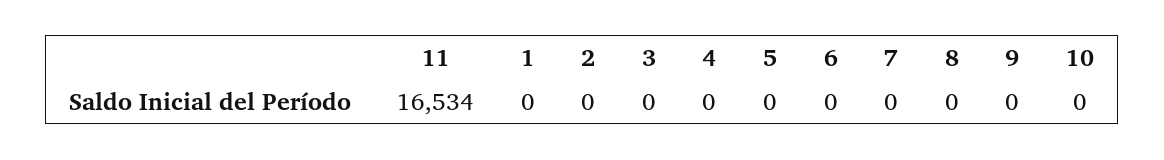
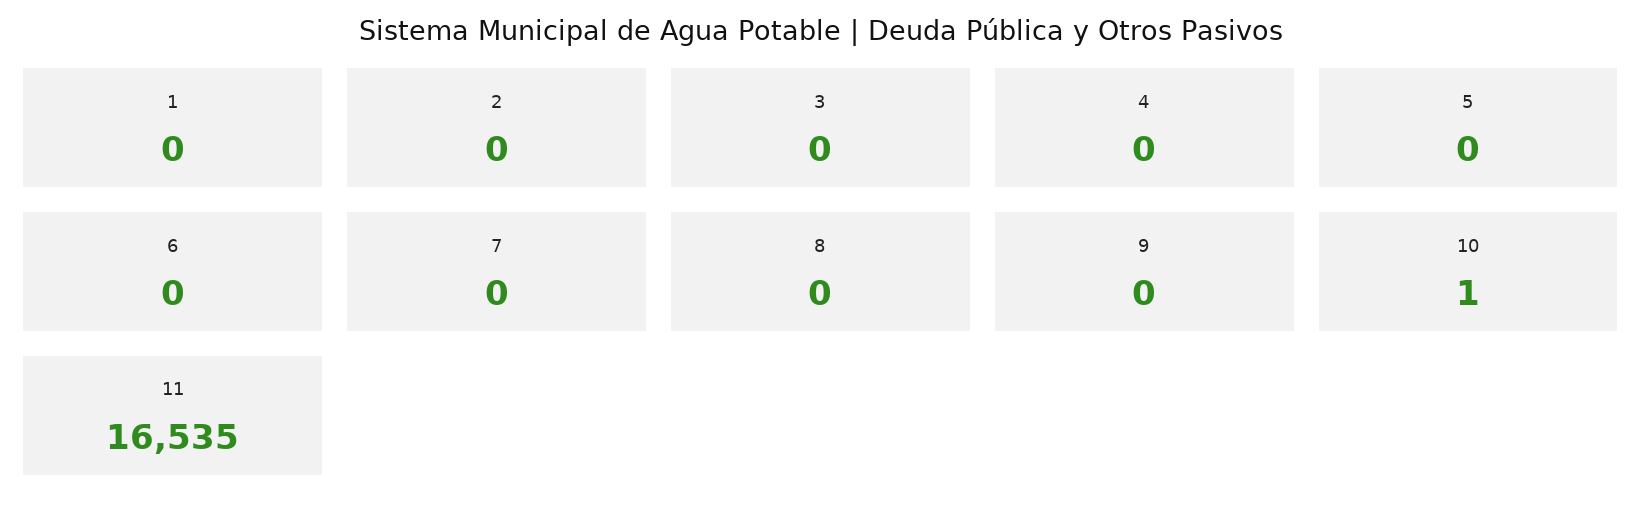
  {
-   "11": 16534,
+   "11": 16535,
    "1": 0,
    "2": 0,
    "3": 0,
    "4": 0,
    "5": 0,
    "6": 0,
    "7": 0,
    "8": 0,
    "9": 0,
-   "10": 0
+   "10": 1
  }

